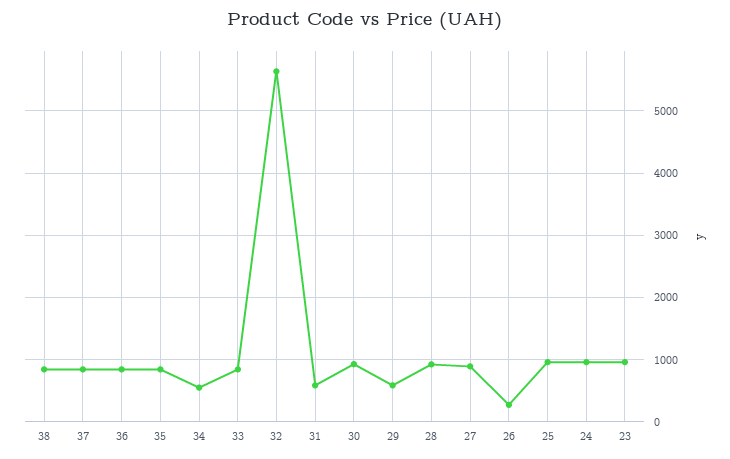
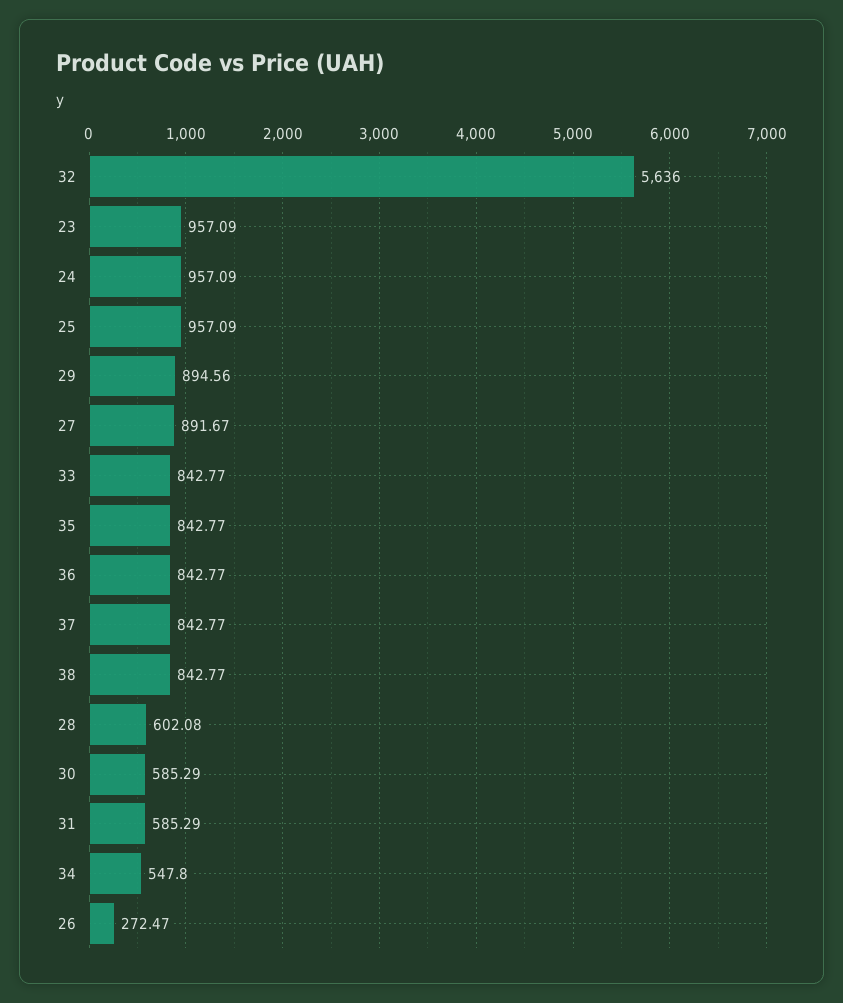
  {
    "38": 842.77,
    "37": 842.77,
    "36": 842.77,
    "35": 842.77,
    "34": 547.8,
    "33": 842.77,
    "32": 5636,
    "31": 585.29,
-   "30": 900,
+   "30": 585.29,
-   "29": 600,
+   "29": 894.56,
-   "28": 900,
+   "28": 602.08,
    "27": 891.67,
    "26": 272.47,
    "25": 957.09,
    "24": 957.09,
    "23": 957.09
  }

